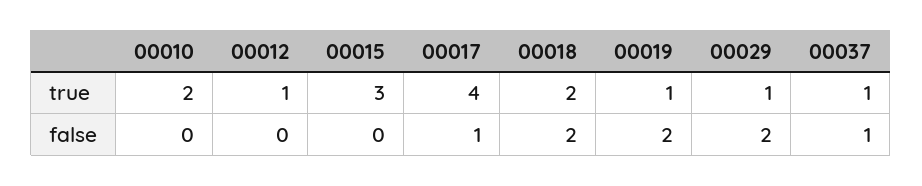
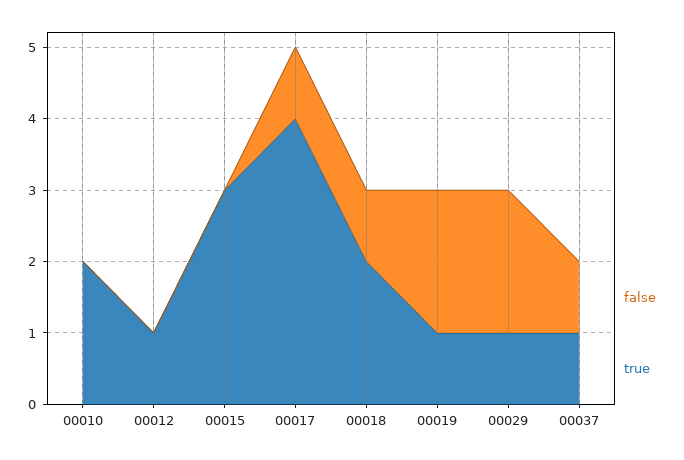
  {
    "true": {
      "00010": 2,
      "00012": 1,
      "00015": 3,
      "00017": 4,
      "00018": 2,
      "00019": 1,
      "00029": 1,
      "00037": 1
    },
    "false": {
      "00010": 0,
      "00012": 0,
      "00015": 0,
      "00017": 1,
-     "00018": 2,
+     "00018": 1,
      "00019": 2,
      "00029": 2,
      "00037": 1
    }
  }

